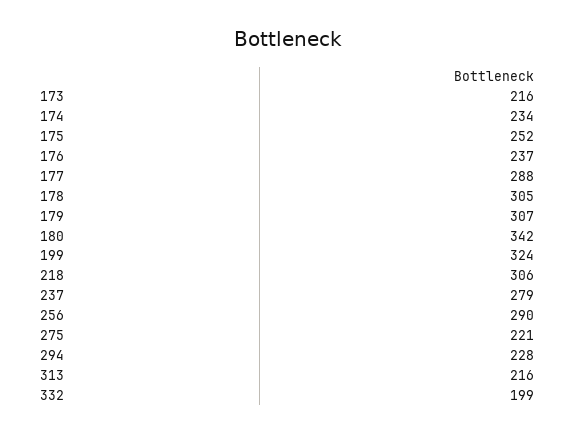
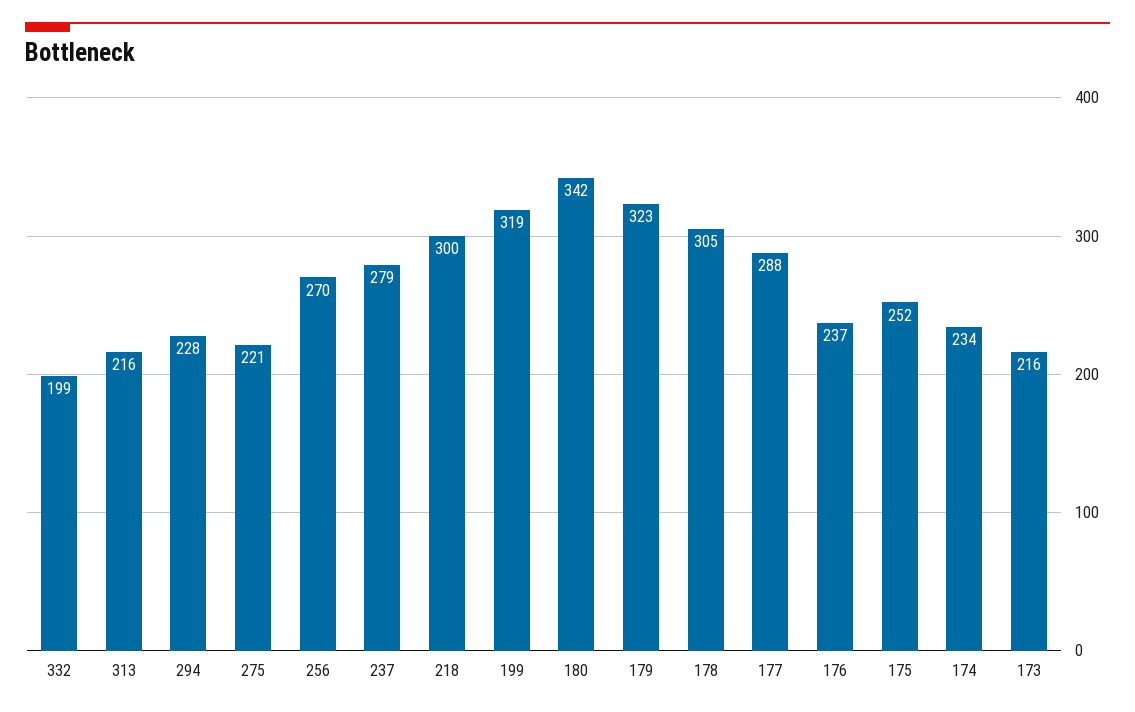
  {
    "173": 216,
    "174": 234,
    "175": 252,
    "176": 237,
    "177": 288,
    "178": 305,
-   "179": 307,
+   "179": 323,
    "180": 342,
-   "199": 324,
+   "199": 319,
-   "218": 306,
+   "218": 300,
    "237": 279,
-   "256": 290,
+   "256": 270,
    "275": 221,
    "294": 228,
    "313": 216,
    "332": 199
  }

